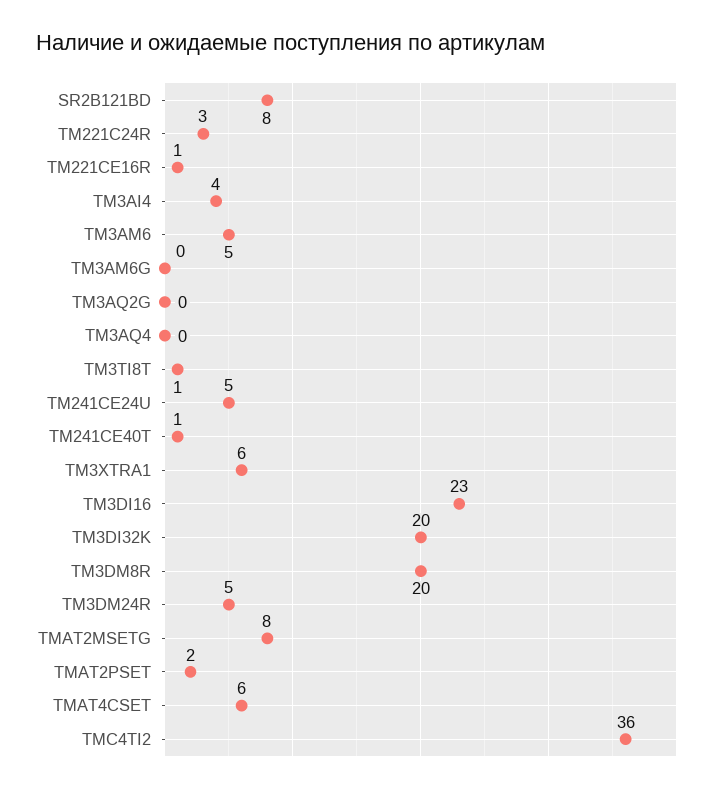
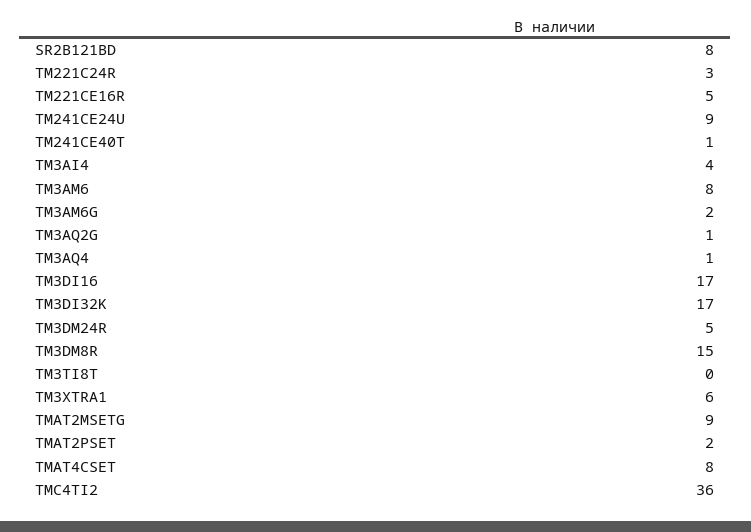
  {
    "SR2B121BD": 8,
    "TM221C24R": 3,
-   "TM221CE16R": 1,
+   "TM221CE16R": 5,
    "TM3AI4": 4,
-   "TM3AM6": 5,
+   "TM3AM6": 8,
-   "TM3AM6G": 0,
+   "TM3AM6G": 2,
-   "TM3AQ2G": 0,
+   "TM3AQ2G": 1,
-   "TM3AQ4": 0,
+   "TM3AQ4": 1,
-   "TM3TI8T": 1,
+   "TM3TI8T": 0,
-   "TM241CE24U": 5,
+   "TM241CE24U": 9,
    "TM241CE40T": 1,
    "TM3XTRA1": 6,
-   "TM3DI16": 23,
+   "TM3DI16": 17,
-   "TM3DI32K": 20,
+   "TM3DI32K": 17,
-   "TM3DM8R": 20,
+   "TM3DM8R": 15,
    "TM3DM24R": 5,
-   "TMAT2MSETG": 8,
+   "TMAT2MSETG": 9,
    "TMAT2PSET": 2,
-   "TMAT4CSET": 6,
+   "TMAT4CSET": 8,
    "TMC4TI2": 36
  }

